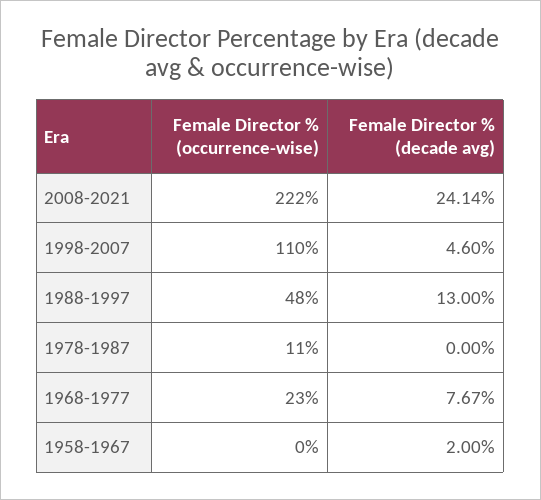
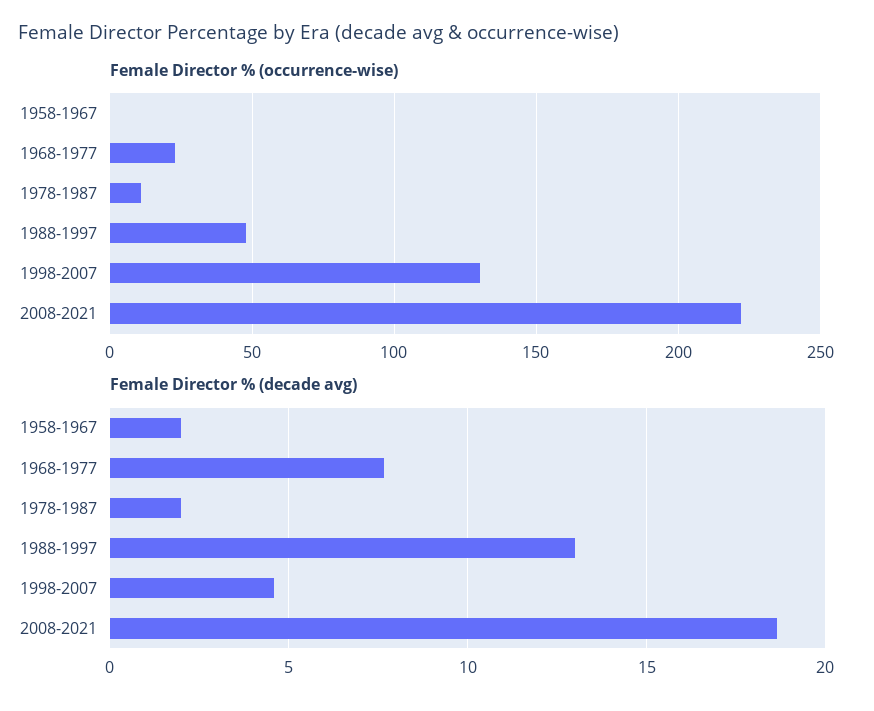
  {
    "Female Director % (occurrence-wise)": {
      "2008-2021": 222,
-     "1998-2007": 110,
+     "1998-2007": 130,
      "1988-1997": 48,
      "1978-1987": 11,
      "1968-1977": 23,
      "1958-1967": 0
    },
    "Female Director % (decade avg)": {
-     "2008-2021": 24.14,
+     "2008-2021": 18.5,
      "1998-2007": 4.6,
      "1988-1997": 13,
-     "1978-1987": 0,
+     "1978-1987": 2,
      "1968-1977": 7.67,
      "1958-1967": 2
    }
  }

